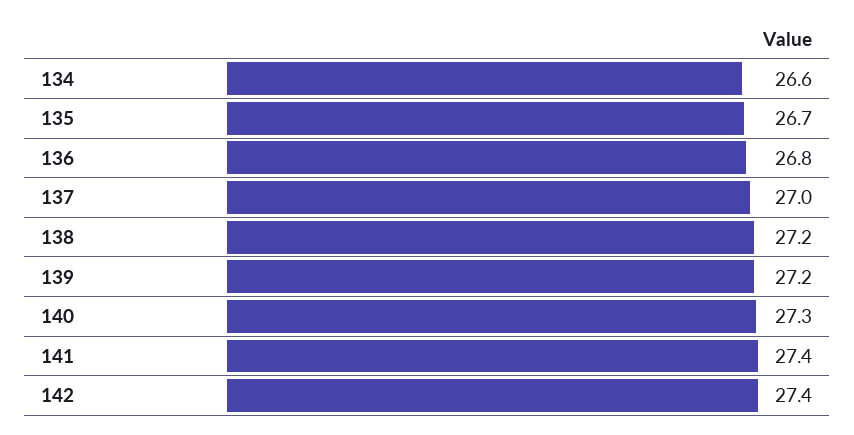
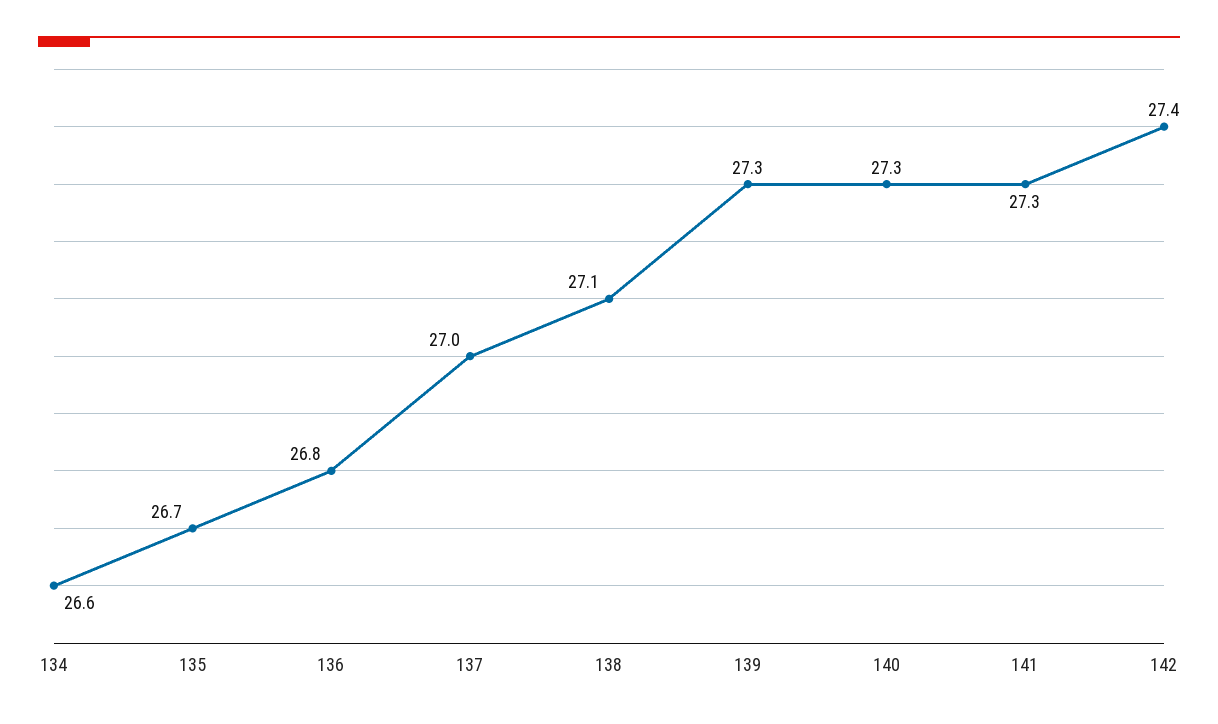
  {
    "134": 26.6,
    "135": 26.7,
    "136": 26.8,
    "137": 27,
-   "138": 27.2,
+   "138": 27.1,
-   "139": 27.2,
+   "139": 27.3,
    "140": 27.3,
-   "141": 27.4,
+   "141": 27.3,
    "142": 27.4
  }

